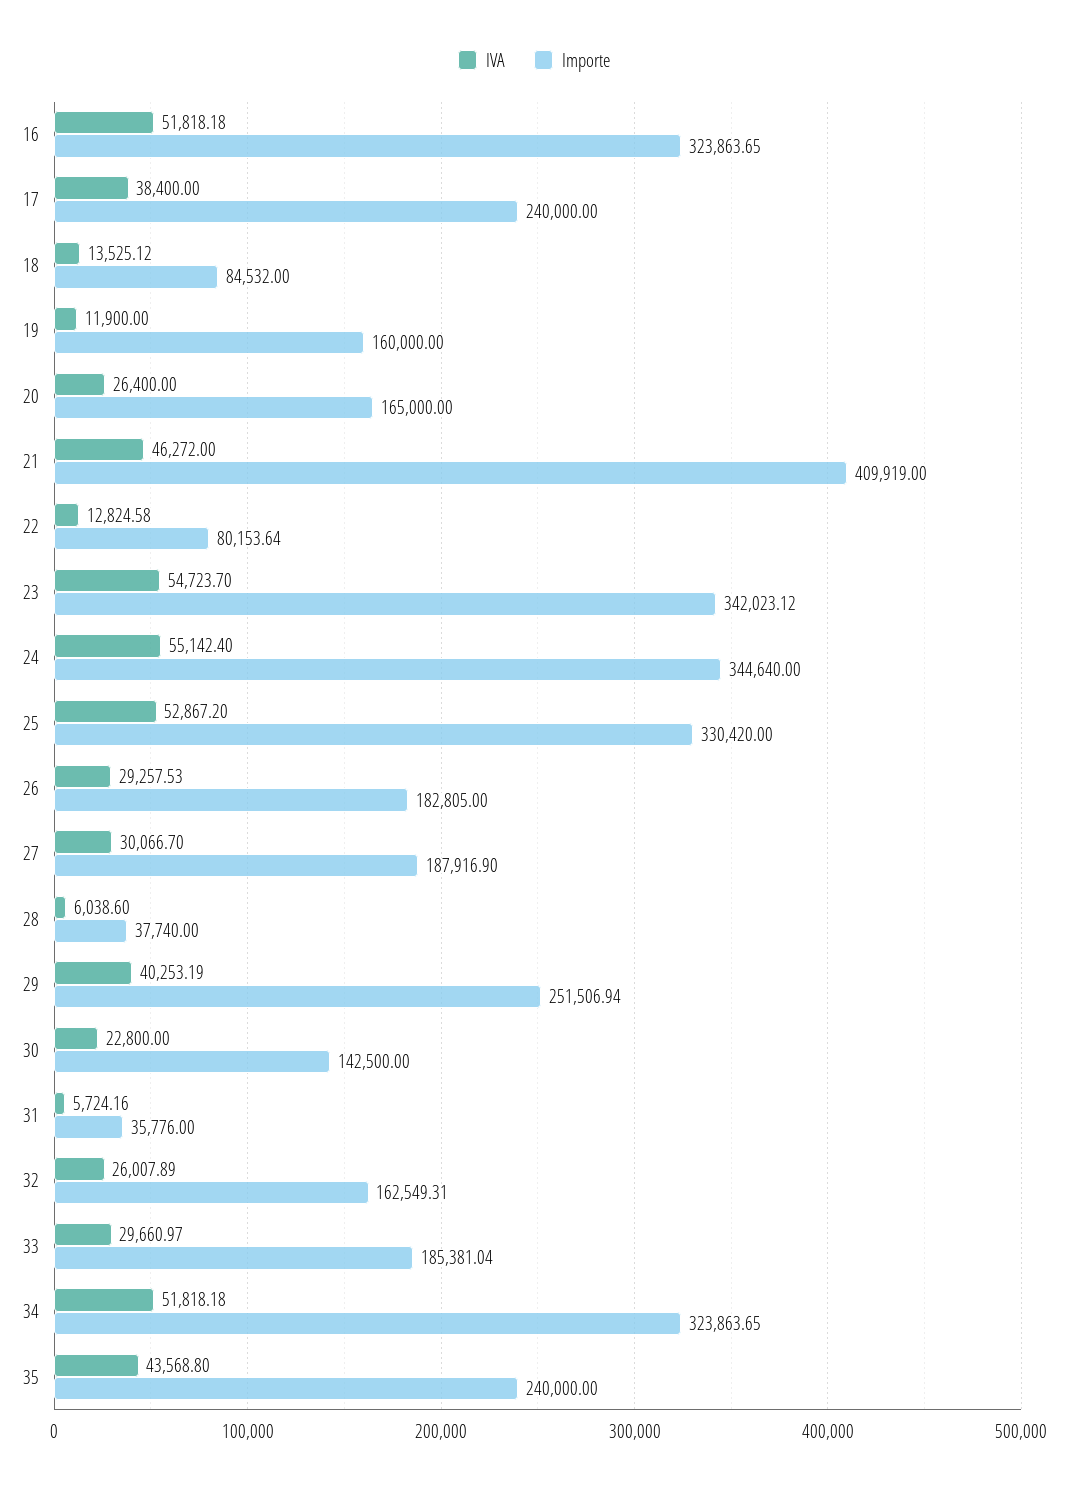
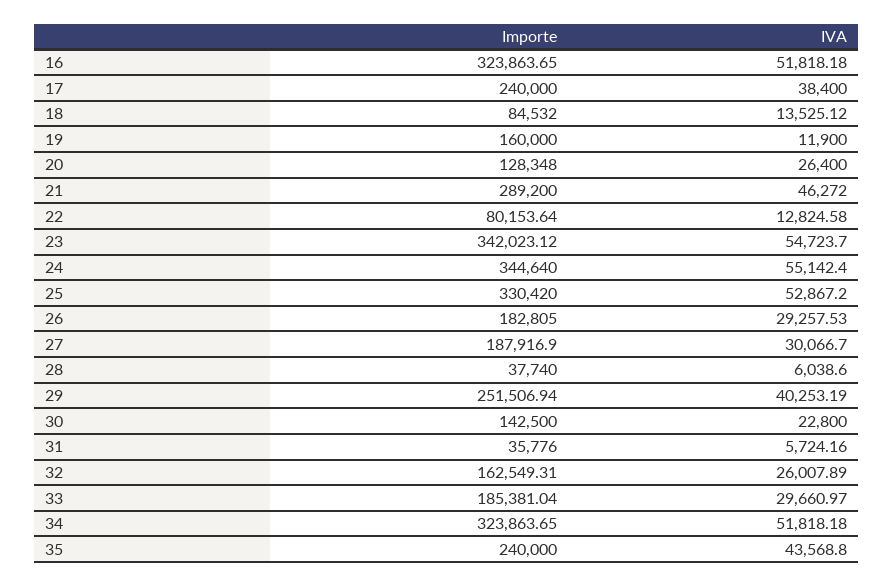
  {
    "IVA": {
      "16": 51818.18,
      "17": 38400,
      "18": 13525.12,
      "19": 11900,
      "20": 26400,
      "21": 46272,
      "22": 12824.58,
      "23": 54723.7,
      "24": 55142.4,
      "25": 52867.2,
      "26": 29257.53,
      "27": 30066.7,
      "28": 6038.6,
      "29": 40253.19,
      "30": 22800,
      "31": 5724.16,
      "32": 26007.89,
      "33": 29660.97,
      "34": 51818.18,
      "35": 43568.8
    },
    "Importe": {
      "16": 323863.65,
      "17": 240000,
      "18": 84532,
      "19": 160000,
-     "20": 165000,
+     "20": 128348,
-     "21": 409919,
+     "21": 289200,
      "22": 80153.64,
      "23": 342023.12,
      "24": 344640,
      "25": 330420,
      "26": 182805,
      "27": 187916.9,
      "28": 37740,
      "29": 251506.94,
      "30": 142500,
      "31": 35776,
      "32": 162549.31,
      "33": 185381.04,
      "34": 323863.65,
      "35": 240000
    }
  }

